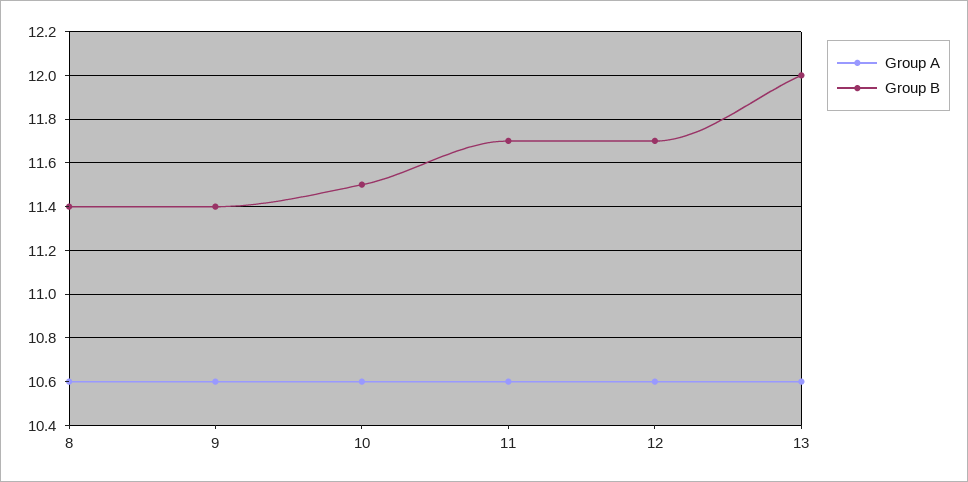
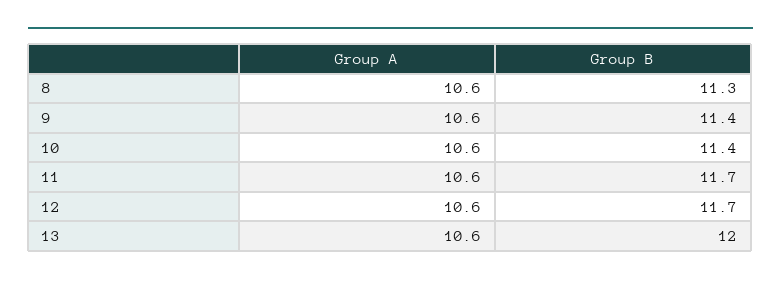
  {
    "Group A": {
      "8": 10.6,
      "9": 10.6,
      "10": 10.6,
      "11": 10.6,
      "12": 10.6,
      "13": 10.6
    },
    "Group B": {
-     "8": 11.4,
+     "8": 11.3,
      "9": 11.4,
-     "10": 11.5,
+     "10": 11.4,
      "11": 11.7,
      "12": 11.7,
      "13": 12
    }
  }

